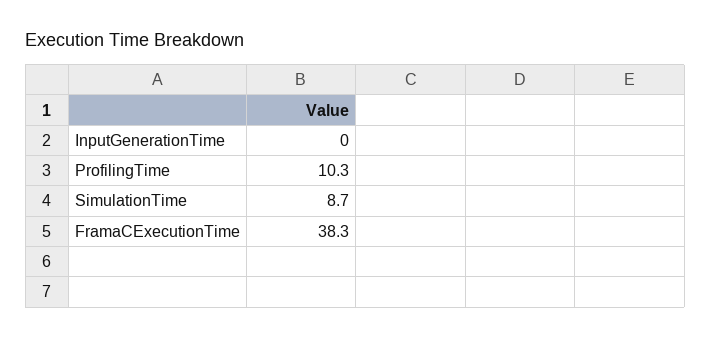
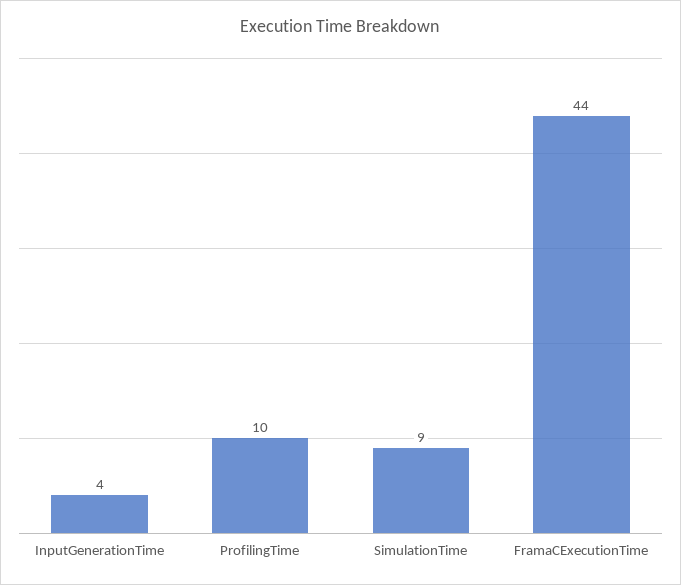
  {
-   "InputGenerationTime": 0,
+   "InputGenerationTime": 4,
    "ProfilingTime": 10.3,
    "SimulationTime": 8.7,
-   "FramaCExecutionTime": 38.3
+   "FramaCExecutionTime": 44
  }

